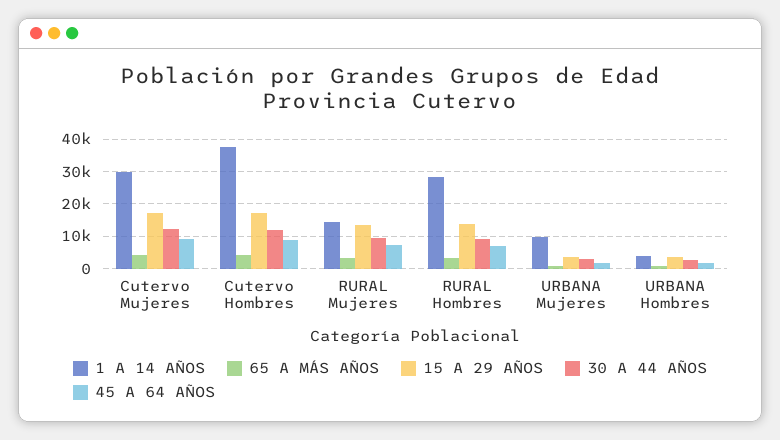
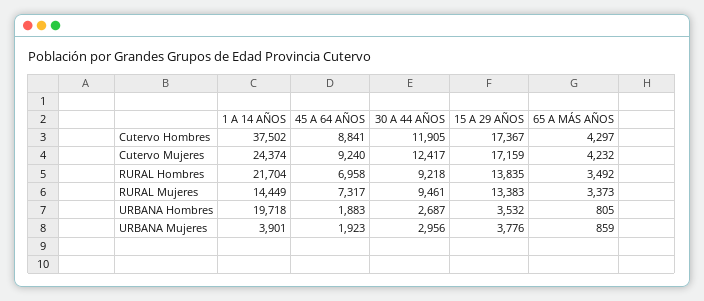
  {
    "1 A 14 AÑOS": {
-     "Cutervo Mujeres": 30000,
+     "Cutervo Mujeres": 24374,
      "Cutervo Hombres": 37502,
      "RURAL Mujeres": 14449,
-     "RURAL Hombres": 28000,
+     "RURAL Hombres": 21704,
-     "URBANA Mujeres": 10000,
+     "URBANA Mujeres": 3901,
-     "URBANA Hombres": 4000
+     "URBANA Hombres": 19718
    },
    "65 A MÁS AÑOS": {
      "Cutervo Mujeres": 4232,
      "Cutervo Hombres": 4297,
      "RURAL Mujeres": 3373,
      "RURAL Hombres": 3492,
      "URBANA Mujeres": 859,
      "URBANA Hombres": 805
    },
    "15 A 29 AÑOS": {
      "Cutervo Mujeres": 17159,
      "Cutervo Hombres": 17367,
      "RURAL Mujeres": 13383,
      "RURAL Hombres": 13835,
      "URBANA Mujeres": 3776,
      "URBANA Hombres": 3532
    },
    "30 A 44 AÑOS": {
      "Cutervo Mujeres": 12417,
      "Cutervo Hombres": 11905,
      "RURAL Mujeres": 9461,
      "RURAL Hombres": 9218,
      "URBANA Mujeres": 2956,
      "URBANA Hombres": 2687
    },
    "45 A 64 AÑOS": {
      "Cutervo Mujeres": 9240,
      "Cutervo Hombres": 8841,
      "RURAL Mujeres": 7317,
      "RURAL Hombres": 6958,
      "URBANA Mujeres": 1923,
      "URBANA Hombres": 1883
    }
  }

